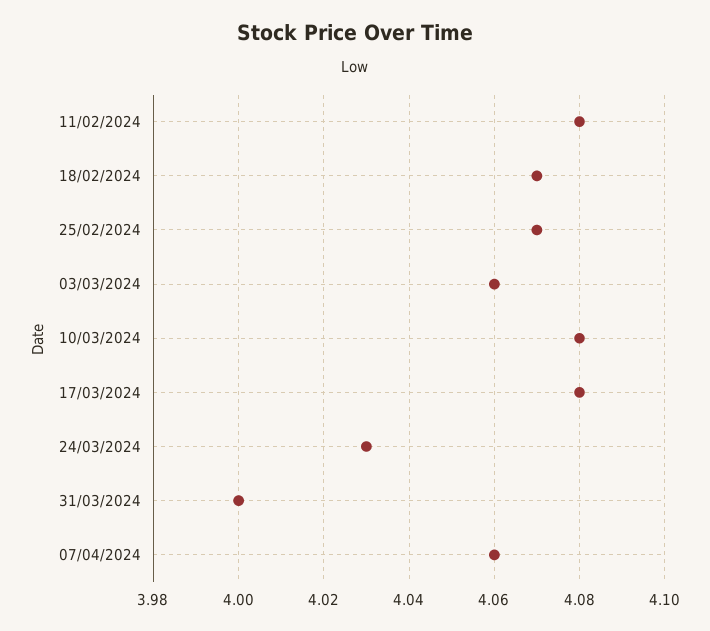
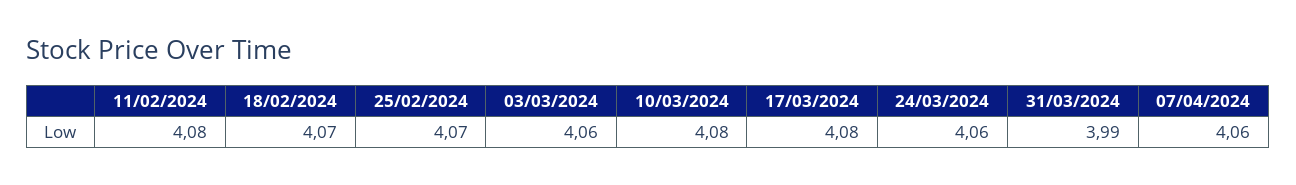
  {
    "11/02/2024": 4.08,
    "18/02/2024": 4.07,
    "25/02/2024": 4.07,
    "03/03/2024": 4.06,
    "10/03/2024": 4.08,
    "17/03/2024": 4.08,
-   "24/03/2024": 4.03,
+   "24/03/2024": 4.06,
-   "31/03/2024": 4,
+   "31/03/2024": 3.99,
    "07/04/2024": 4.06
  }

